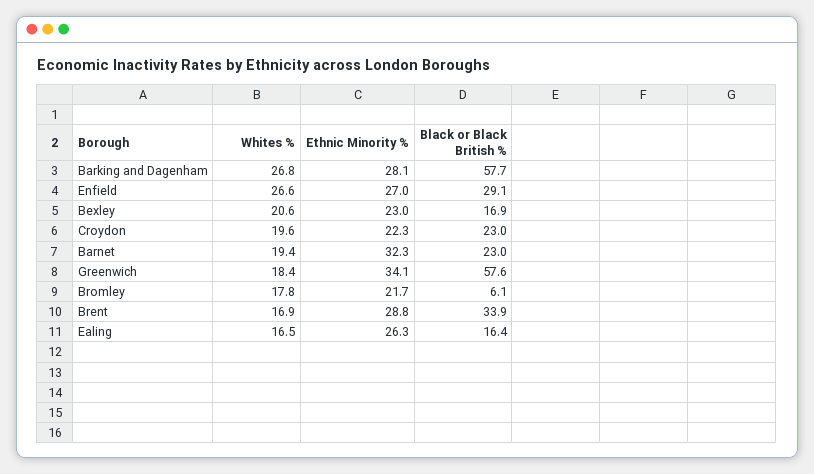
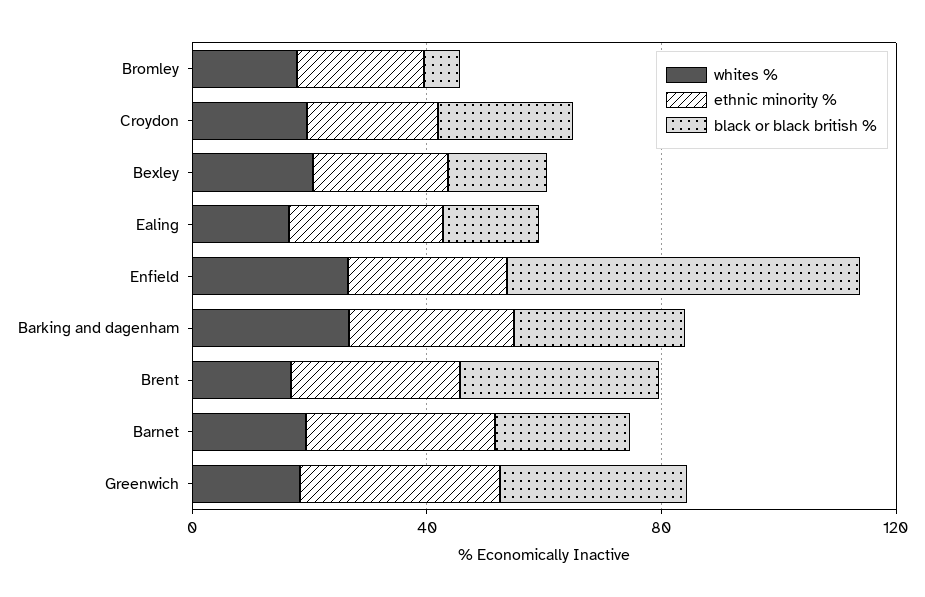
  {
    "Whites %": {
      "Barking and Dagenham": 26.8,
      "Enfield": 26.6,
      "Bexley": 20.6,
      "Croydon": 19.6,
      "Barnet": 19.4,
      "Greenwich": 18.4,
      "Bromley": 17.8,
      "Brent": 16.9,
      "Ealing": 16.5
    },
    "Ethnic Minority %": {
      "Barking and Dagenham": 28.1,
      "Enfield": 27,
      "Bexley": 23,
      "Croydon": 22.3,
      "Barnet": 32.3,
      "Greenwich": 34.1,
      "Bromley": 21.7,
      "Brent": 28.8,
      "Ealing": 26.3
    },
    "Black or Black British %": {
-     "Barking and Dagenham": 57.7,
+     "Barking and Dagenham": 30,
-     "Enfield": 29.1,
+     "Enfield": 60,
      "Bexley": 16.9,
      "Croydon": 23,
      "Barnet": 23,
-     "Greenwich": 57.6,
+     "Greenwich": 30,
      "Bromley": 6.1,
      "Brent": 33.9,
      "Ealing": 16.4
    }
  }

